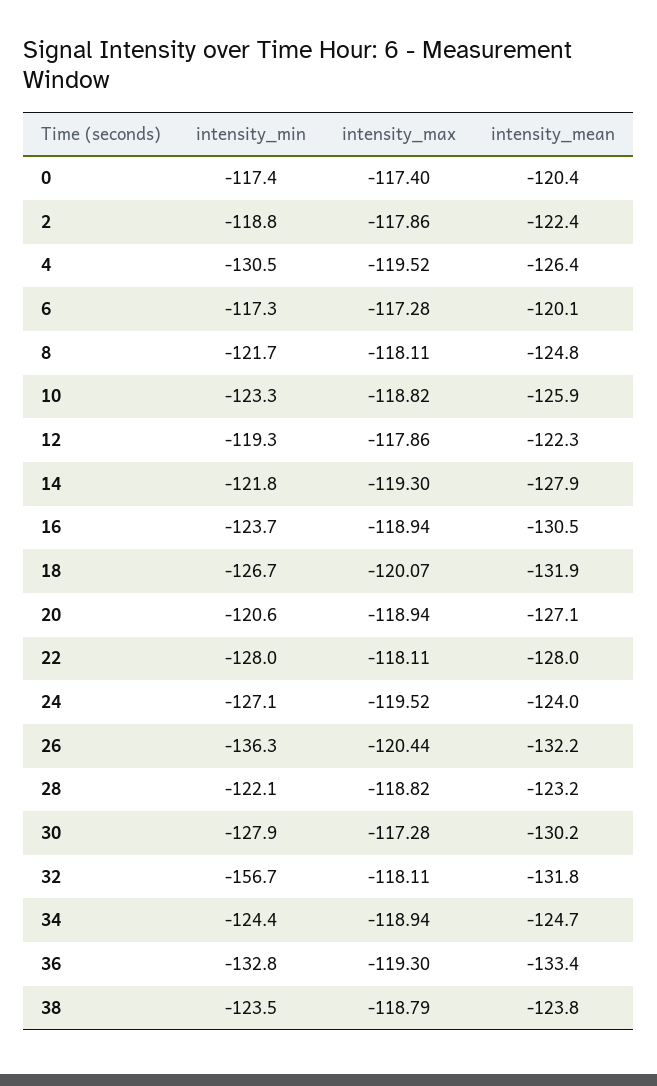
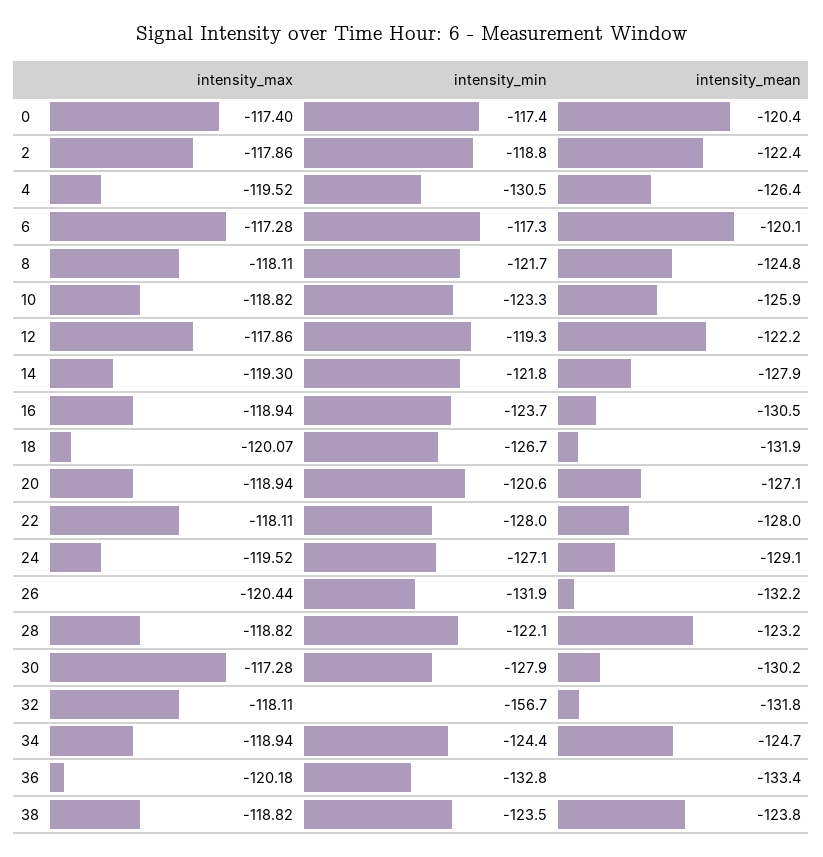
  {
    "intensity_min": {
      "0": -117.4,
      "2": -118.8,
      "4": -130.5,
      "6": -117.3,
      "8": -121.7,
      "10": -123.3,
      "12": -119.3,
      "14": -121.8,
      "16": -123.7,
      "18": -126.7,
      "20": -120.6,
      "22": -128,
      "24": -127.1,
-     "26": -136.3,
+     "26": -131.9,
      "28": -122.1,
      "30": -127.9,
      "32": -156.7,
      "34": -124.4,
      "36": -132.8,
      "38": -123.5
    },
    "intensity_max": {
      "0": -117.4,
      "2": -117.86,
      "4": -119.52,
      "6": -117.28,
      "8": -118.11,
      "10": -118.82,
      "12": -117.86,
      "14": -119.3,
      "16": -118.94,
      "18": -120.07,
      "20": -118.94,
      "22": -118.11,
      "24": -119.52,
      "26": -120.44,
      "28": -118.82,
      "30": -117.28,
      "32": -118.11,
      "34": -118.94,
-     "36": -119.3,
+     "36": -120.18,
-     "38": -118.79
+     "38": -118.82
    },
    "intensity_mean": {
      "0": -120.4,
      "2": -122.4,
      "4": -126.4,
      "6": -120.1,
      "8": -124.8,
      "10": -125.9,
-     "12": -122.3,
+     "12": -122.2,
      "14": -127.9,
      "16": -130.5,
      "18": -131.9,
      "20": -127.1,
      "22": -128,
-     "24": -124,
+     "24": -129.1,
      "26": -132.2,
      "28": -123.2,
      "30": -130.2,
      "32": -131.8,
      "34": -124.7,
      "36": -133.4,
      "38": -123.8
    }
  }

